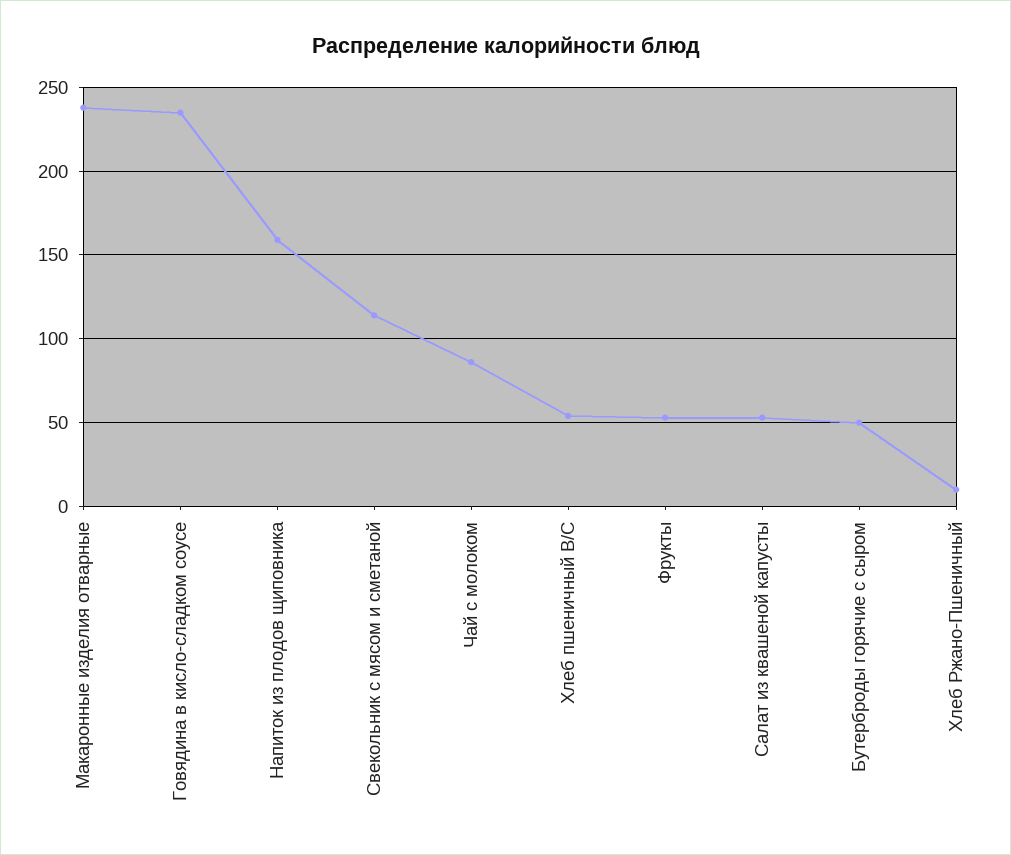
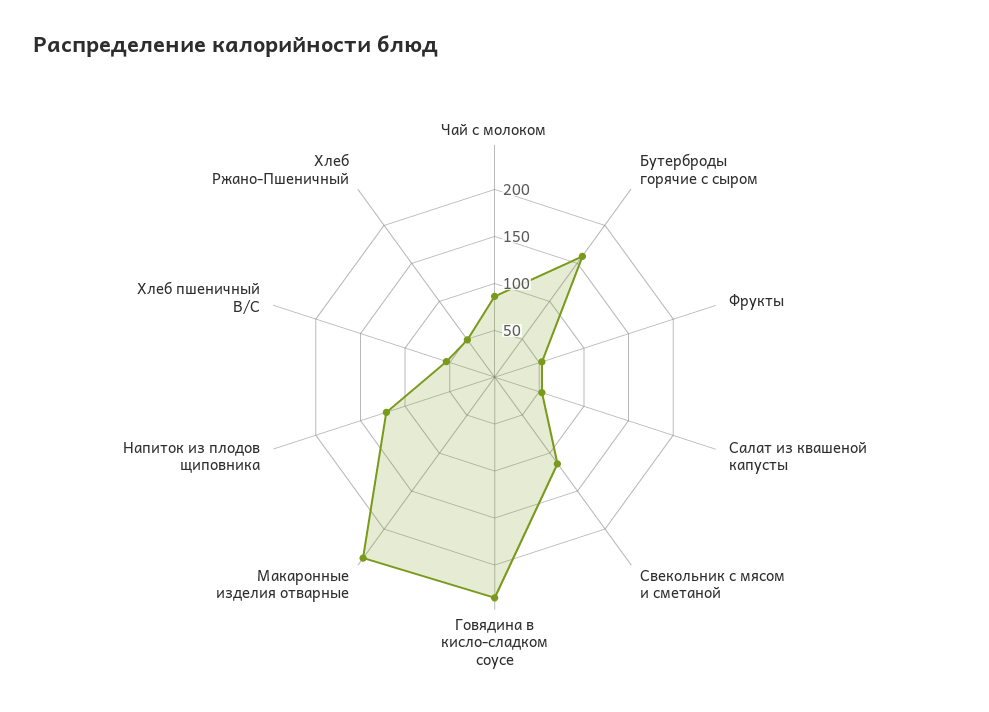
  {
    "Макаронные изделия отварные": 240,
    "Говядина в кисло-сладком соусе": 235,
-   "Напиток из плодов щиповника": 160,
+   "Напиток из плодов щиповника": 120,
    "Свекольник с мясом и сметаной": 115,
    "Чай с молоком": 85,
    "Хлеб пшеничный В/С": 55,
    "Фрукты": 55,
    "Салат из квашеной капусты": 55,
-   "Бутерброды горячие с сыром": 50,
+   "Бутерброды горячие с сыром": 160,
-   "Хлеб Ржано-Пшеничный": 10
+   "Хлеб Ржано-Пшеничный": 50
  }

